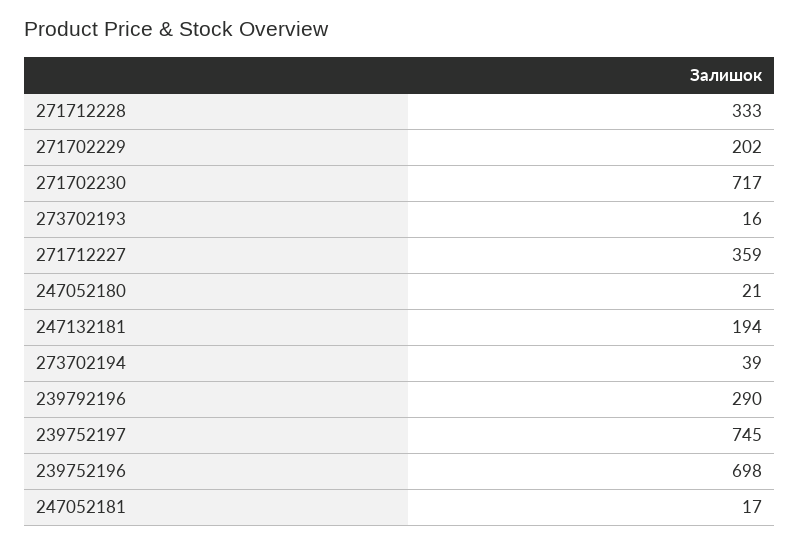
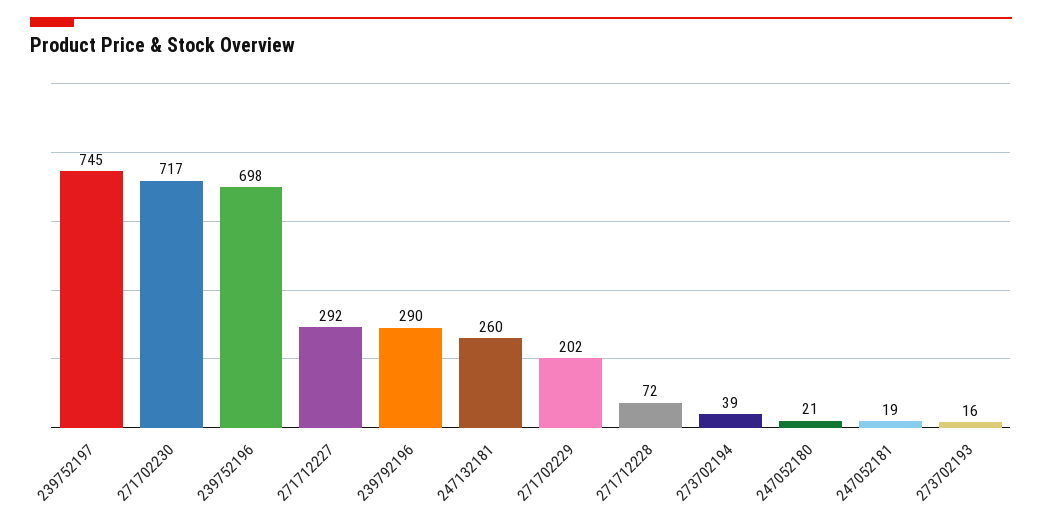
  {
-   "271712228": 333,
+   "271712228": 72,
    "271702229": 202,
    "271702230": 717,
    "273702193": 16,
-   "271712227": 359,
+   "271712227": 292,
    "247052180": 21,
-   "247132181": 194,
+   "247132181": 260,
    "273702194": 39,
    "239792196": 290,
    "239752197": 745,
    "239752196": 698,
-   "247052181": 17
+   "247052181": 19
  }

